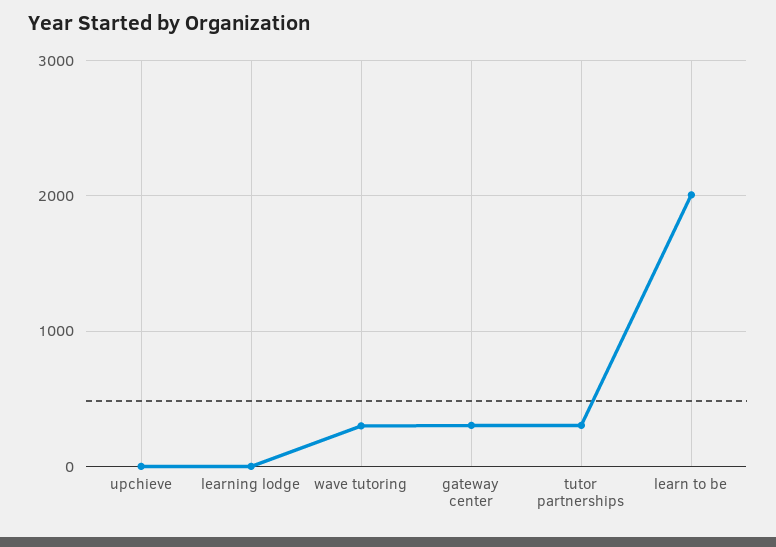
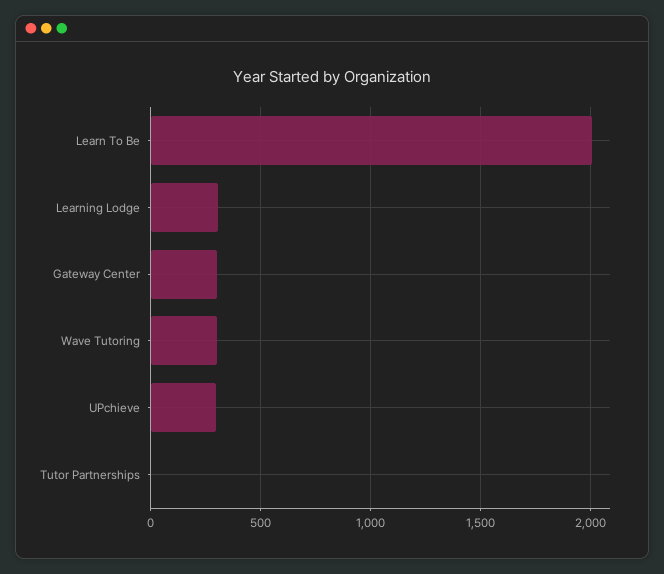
  {
-   "upchieve": 0,
+   "upchieve": 300,
-   "learning lodge": 0,
+   "learning lodge": 300,
    "wave tutoring": 300,
    "gateway center": 300,
-   "tutor partnerships": 300,
+   "tutor partnerships": 0,
    "learn to be": 2000
  }

